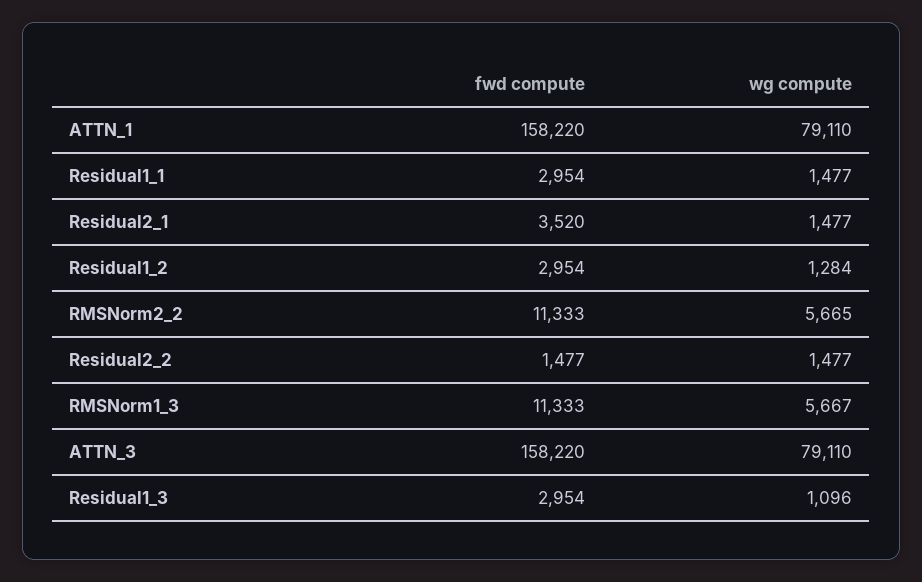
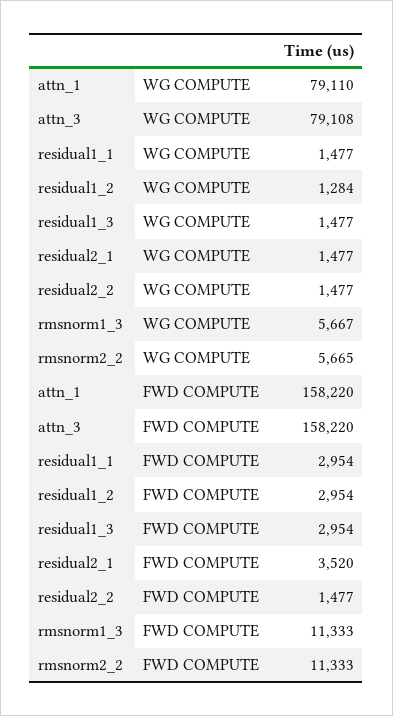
  {
    "fwd compute": {
      "ATTN_1": 158220,
      "Residual1_1": 2954,
      "Residual2_1": 3520,
      "Residual1_2": 2954,
      "RMSNorm2_2": 11333,
      "Residual2_2": 1477,
      "RMSNorm1_3": 11333,
      "ATTN_3": 158220,
      "Residual1_3": 2954
    },
    "wg compute": {
      "ATTN_1": 79110,
      "Residual1_1": 1477,
      "Residual2_1": 1477,
      "Residual1_2": 1284,
      "RMSNorm2_2": 5665,
      "Residual2_2": 1477,
      "RMSNorm1_3": 5667,
-     "ATTN_3": 79110,
+     "ATTN_3": 79108,
-     "Residual1_3": 1096
+     "Residual1_3": 1477
    }
  }

